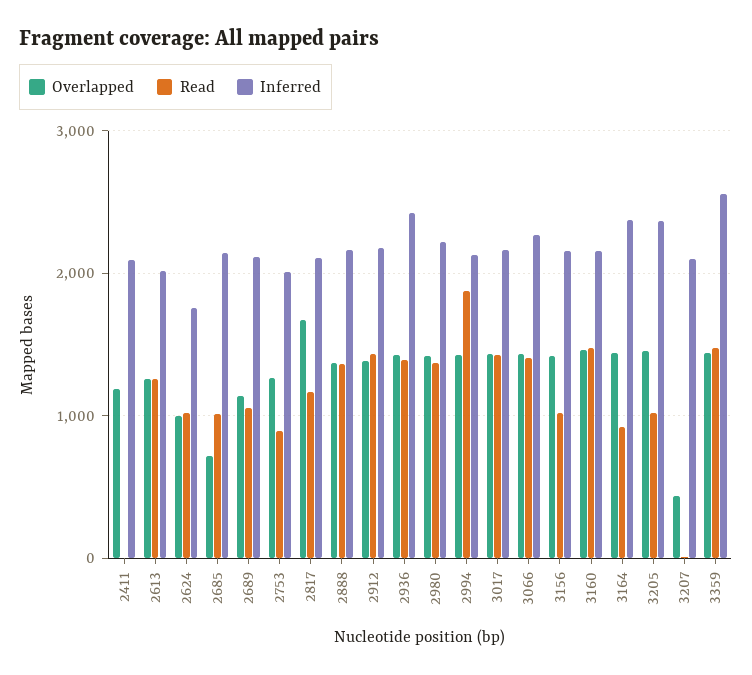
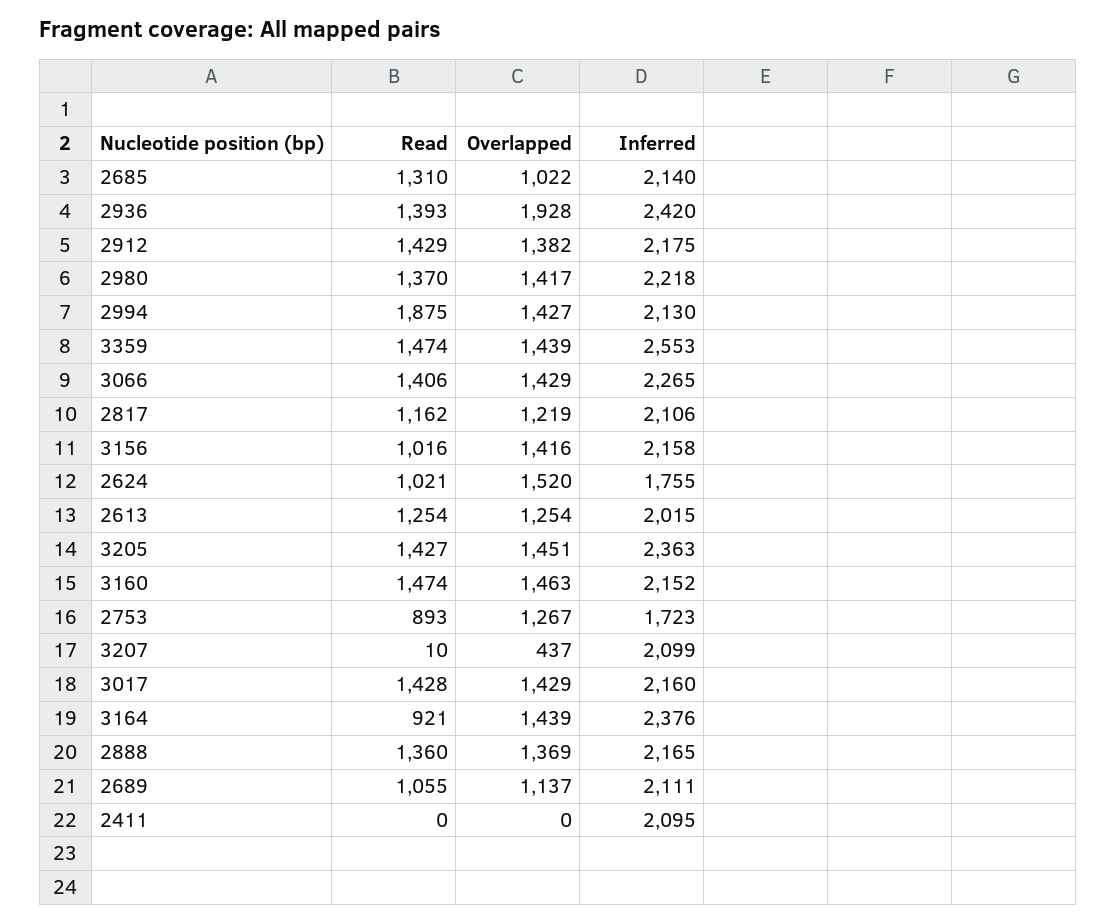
  {
    "Overlapped": {
-     "2411": 1200,
+     "2411": 0,
      "2613": 1254,
-     "2624": 1000,
+     "2624": 1520,
-     "2685": 700,
+     "2685": 1022,
      "2689": 1137,
      "2753": 1267,
-     "2817": 1700,
+     "2817": 1219,
      "2888": 1369,
      "2912": 1382,
-     "2936": 1400,
+     "2936": 1928,
      "2980": 1417,
      "2994": 1427,
      "3017": 1429,
      "3066": 1429,
      "3156": 1416,
      "3160": 1463,
      "3164": 1439,
      "3205": 1451,
      "3207": 437,
      "3359": 1439
    },
    "Read": {
      "2411": 0,
      "2613": 1254,
      "2624": 1021,
-     "2685": 1000,
+     "2685": 1310,
      "2689": 1055,
      "2753": 893,
      "2817": 1162,
      "2888": 1360,
      "2912": 1429,
      "2936": 1393,
      "2980": 1370,
      "2994": 1875,
      "3017": 1428,
      "3066": 1406,
      "3156": 1016,
      "3160": 1474,
      "3164": 921,
-     "3205": 1000,
+     "3205": 1427,
      "3207": 10,
      "3359": 1474
    },
    "Inferred": {
      "2411": 2095,
      "2613": 2015,
      "2624": 1755,
      "2685": 2140,
      "2689": 2111,
-     "2753": 2000,
+     "2753": 1723,
      "2817": 2106,
      "2888": 2165,
      "2912": 2175,
      "2936": 2420,
      "2980": 2218,
      "2994": 2130,
      "3017": 2160,
      "3066": 2265,
      "3156": 2158,
      "3160": 2152,
      "3164": 2376,
      "3205": 2363,
      "3207": 2099,
      "3359": 2553
    }
  }

